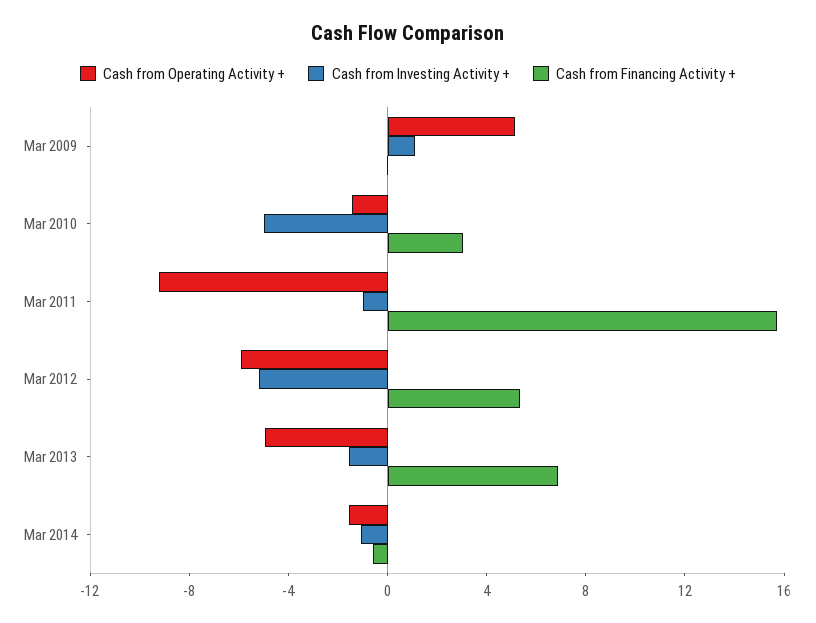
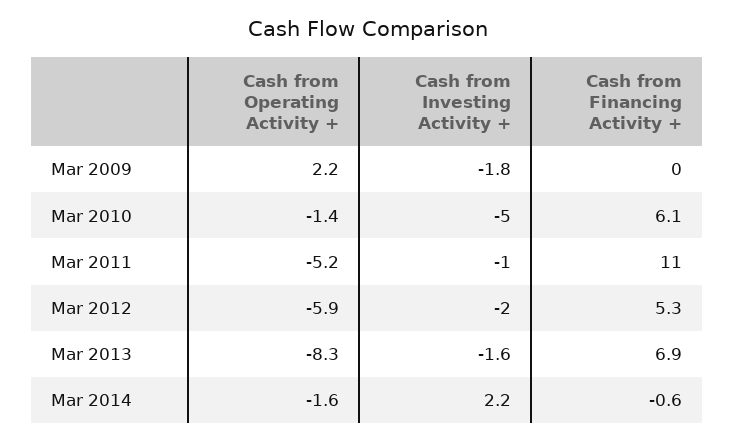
  {
    "Cash from Operating Activity +": {
-     "Mar 2009": 5,
+     "Mar 2009": 2.2,
      "Mar 2010": -1.4,
-     "Mar 2011": -9,
+     "Mar 2011": -5.2,
      "Mar 2012": -5.9,
-     "Mar 2013": -5,
+     "Mar 2013": -8.3,
      "Mar 2014": -1.6
    },
    "Cash from Investing Activity +": {
-     "Mar 2009": 1,
+     "Mar 2009": -1.8,
      "Mar 2010": -5,
      "Mar 2011": -1,
-     "Mar 2012": -5,
+     "Mar 2012": -2,
      "Mar 2013": -1.6,
-     "Mar 2014": -1
+     "Mar 2014": 2.2
    },
    "Cash from Financing Activity +": {
      "Mar 2009": 0,
-     "Mar 2010": 3,
+     "Mar 2010": 6.1,
-     "Mar 2011": 16,
+     "Mar 2011": 11,
      "Mar 2012": 5.3,
      "Mar 2013": 6.9,
      "Mar 2014": -0.6
    }
  }

